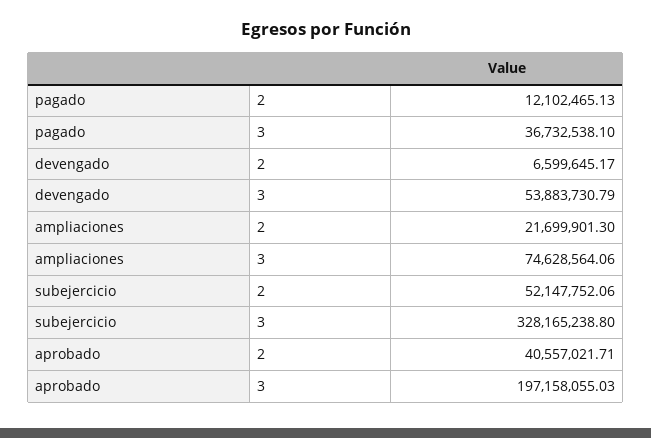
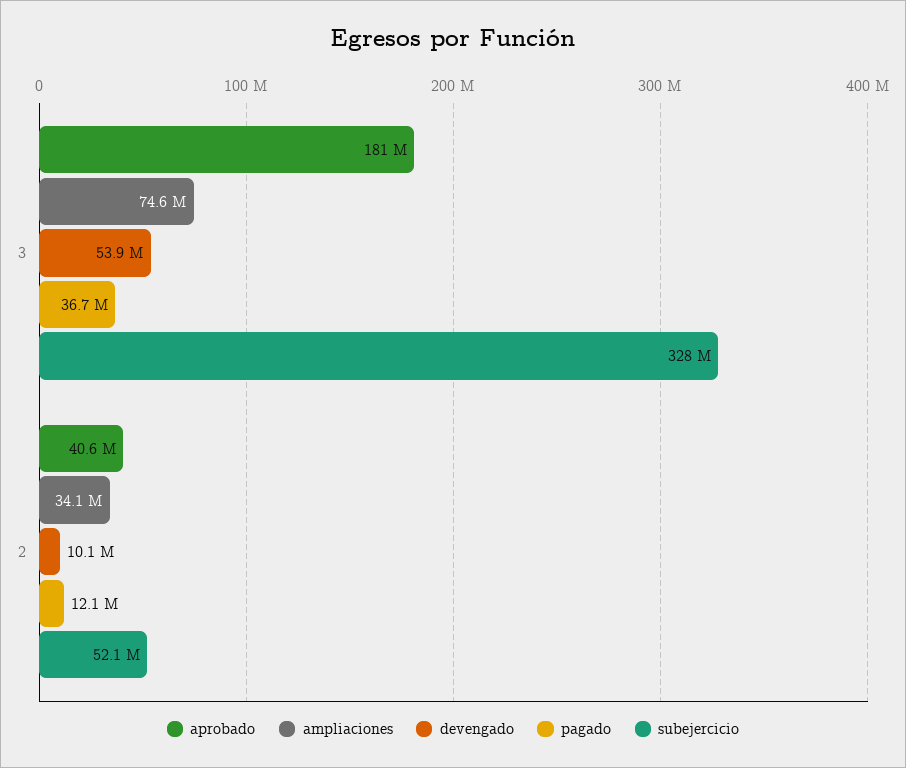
  {
    "pagado": {
      "2": 12102465.13,
      "3": 36732538.1
    },
    "devengado": {
-     "2": 6599645.17,
+     "2": 10100000,
      "3": 53883730.79
    },
    "ampliaciones": {
-     "2": 21699901.3,
+     "2": 34100000,
      "3": 74628564.06
    },
    "subejercicio": {
      "2": 52147752.06,
      "3": 328165238.8
    },
    "aprobado": {
      "2": 40557021.71,
-     "3": 197158055.03
+     "3": 181000000
    }
  }

